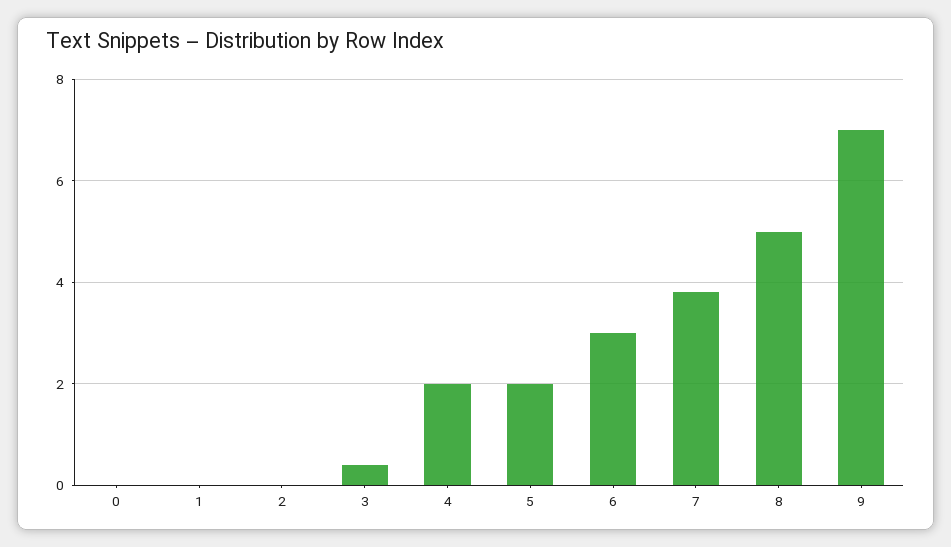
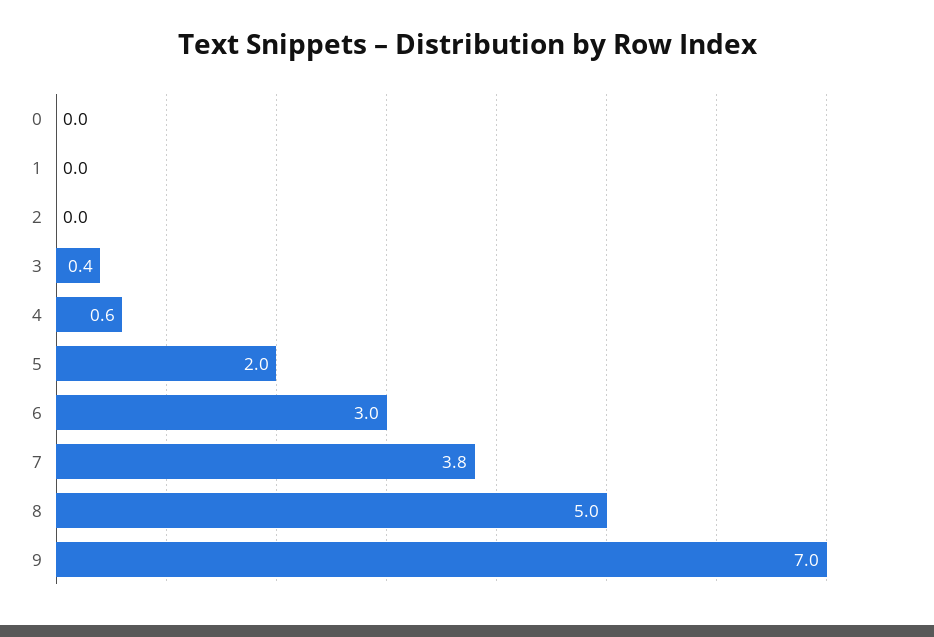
  {
    "0": 0,
    "1": 0,
    "2": 0,
    "3": 0.4,
-   "4": 2,
+   "4": 0.6,
    "5": 2,
    "6": 3,
    "7": 3.8,
    "8": 5,
    "9": 7
  }

